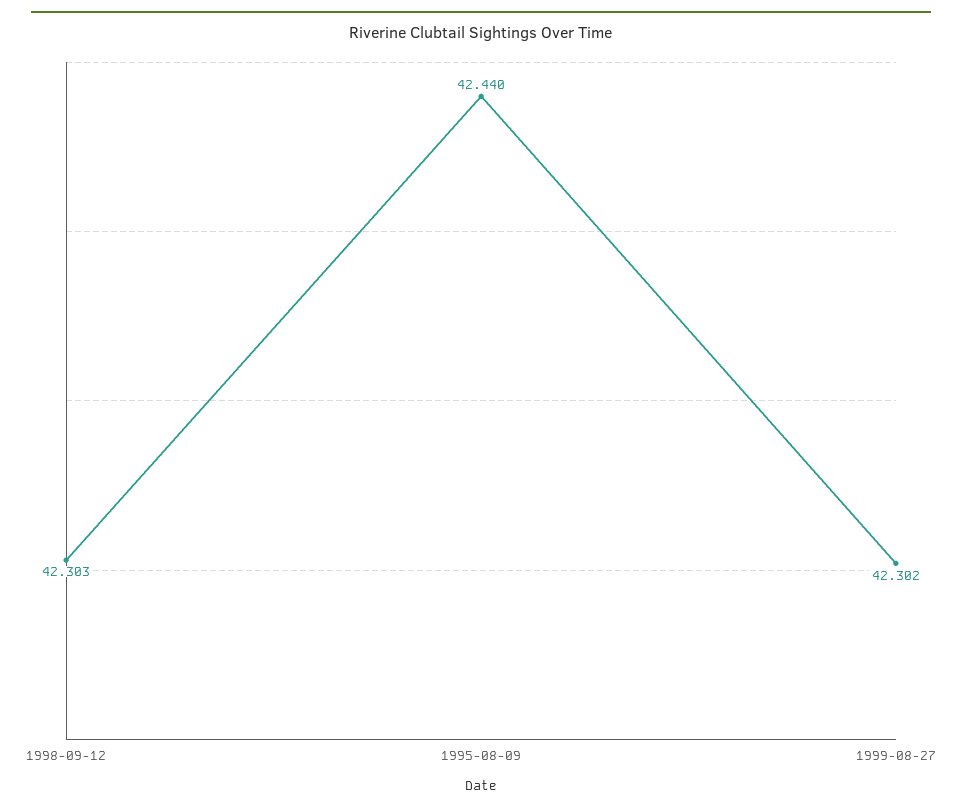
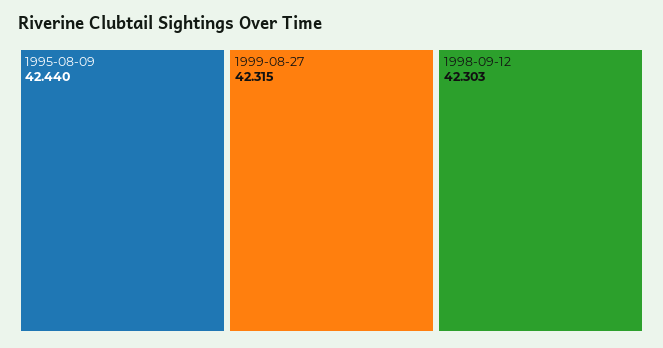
  {
    "1998-09-12": 42.303,
    "1995-08-09": 42.44,
-   "1999-08-27": 42.302
+   "1999-08-27": 42.315
  }

